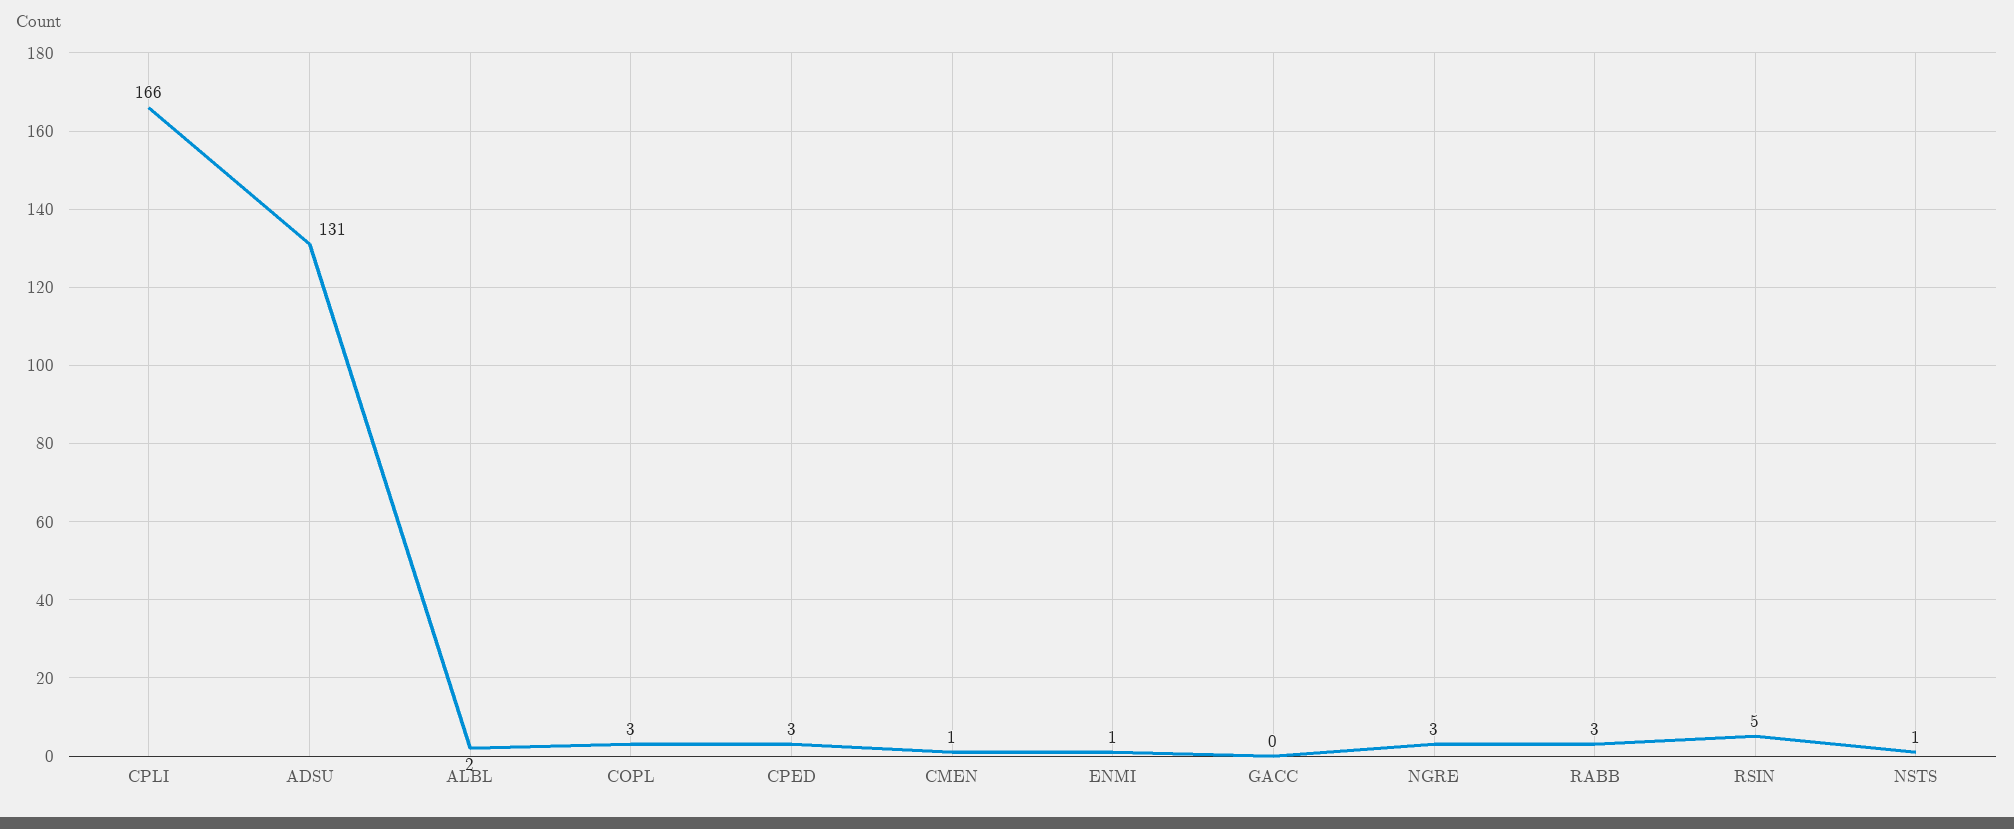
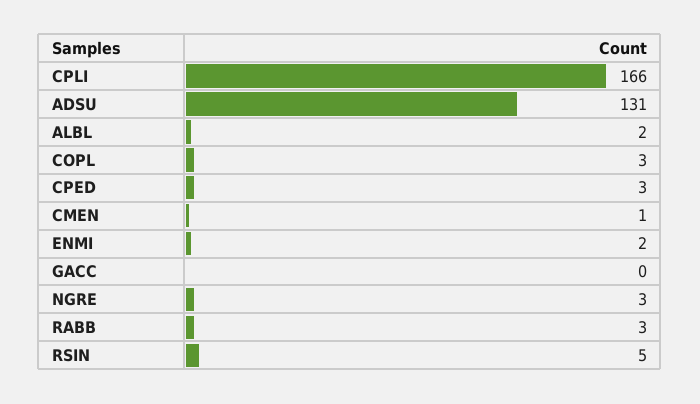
  {
    "CPLI": 166,
    "ADSU": 131,
    "ALBL": 2,
    "COPL": 3,
    "CPED": 3,
    "CMEN": 1,
-   "ENMI": 1,
+   "ENMI": 2,
    "GACC": 0,
    "NGRE": 3,
    "RABB": 3,
-   "RSIN": 5,
+   "RSIN": 5
-   "NSTS": 1
  }

